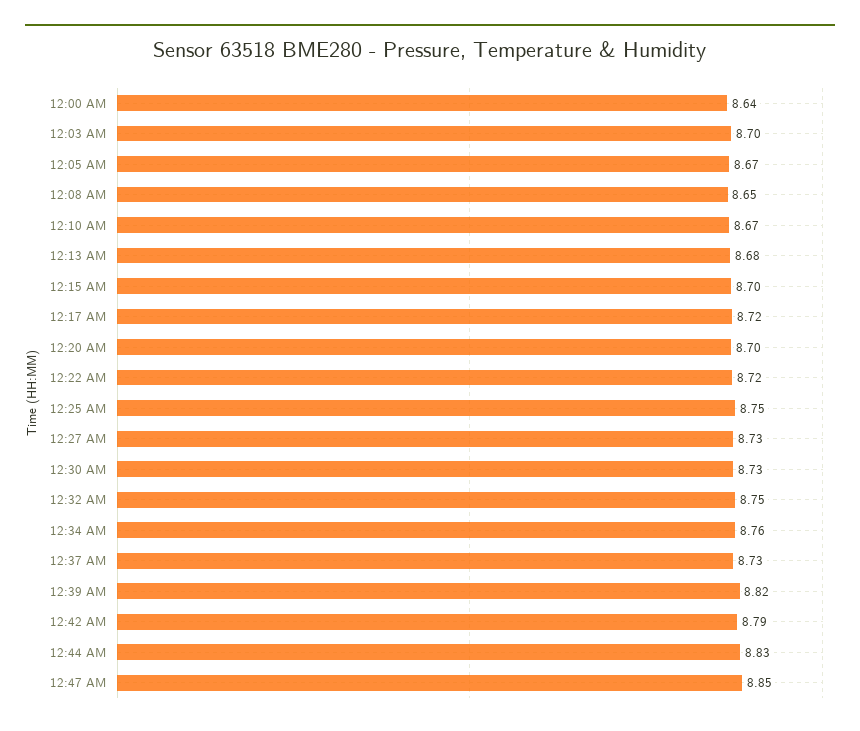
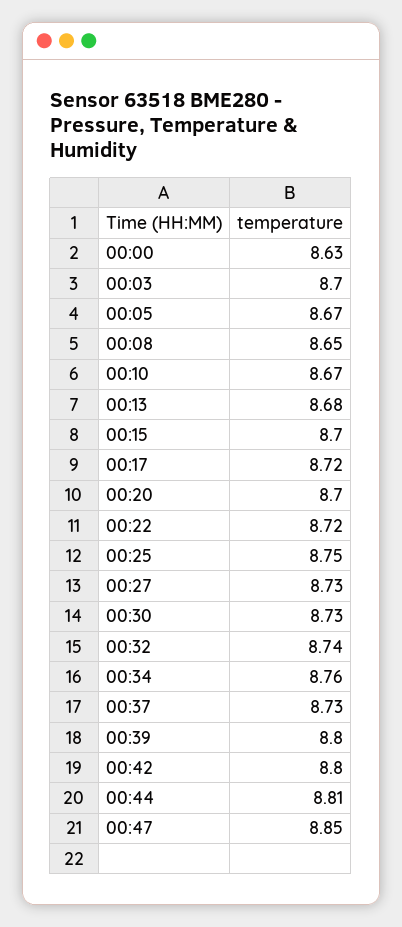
  {
-   "12:00 AM": 8.64,
+   "12:00 AM": 8.63,
    "12:03 AM": 8.7,
    "12:05 AM": 8.67,
    "12:08 AM": 8.65,
    "12:10 AM": 8.67,
    "12:13 AM": 8.68,
    "12:15 AM": 8.7,
    "12:17 AM": 8.72,
    "12:20 AM": 8.7,
    "12:22 AM": 8.72,
    "12:25 AM": 8.75,
    "12:27 AM": 8.73,
    "12:30 AM": 8.73,
-   "12:32 AM": 8.75,
+   "12:32 AM": 8.74,
    "12:34 AM": 8.76,
    "12:37 AM": 8.73,
-   "12:39 AM": 8.82,
+   "12:39 AM": 8.8,
-   "12:42 AM": 8.79,
+   "12:42 AM": 8.8,
-   "12:44 AM": 8.83,
+   "12:44 AM": 8.81,
    "12:47 AM": 8.85
  }

